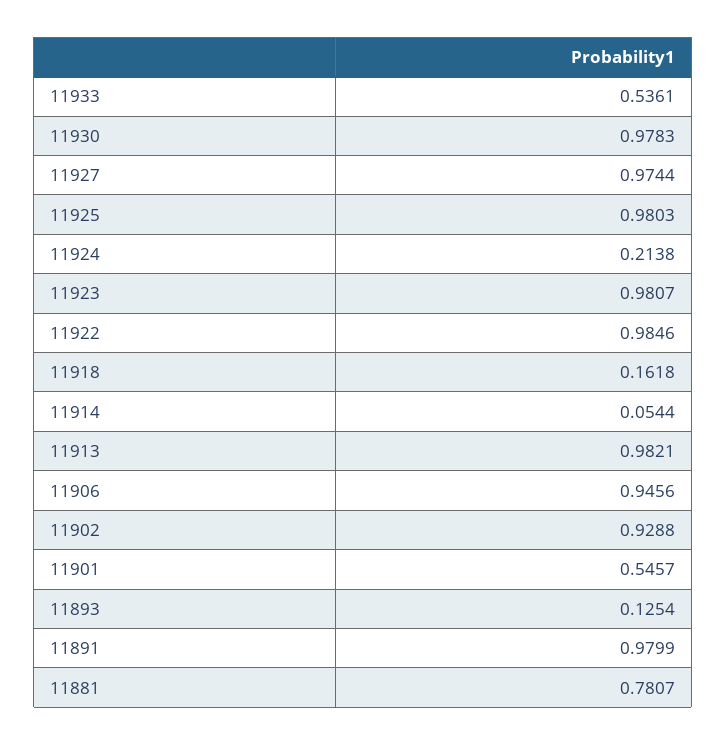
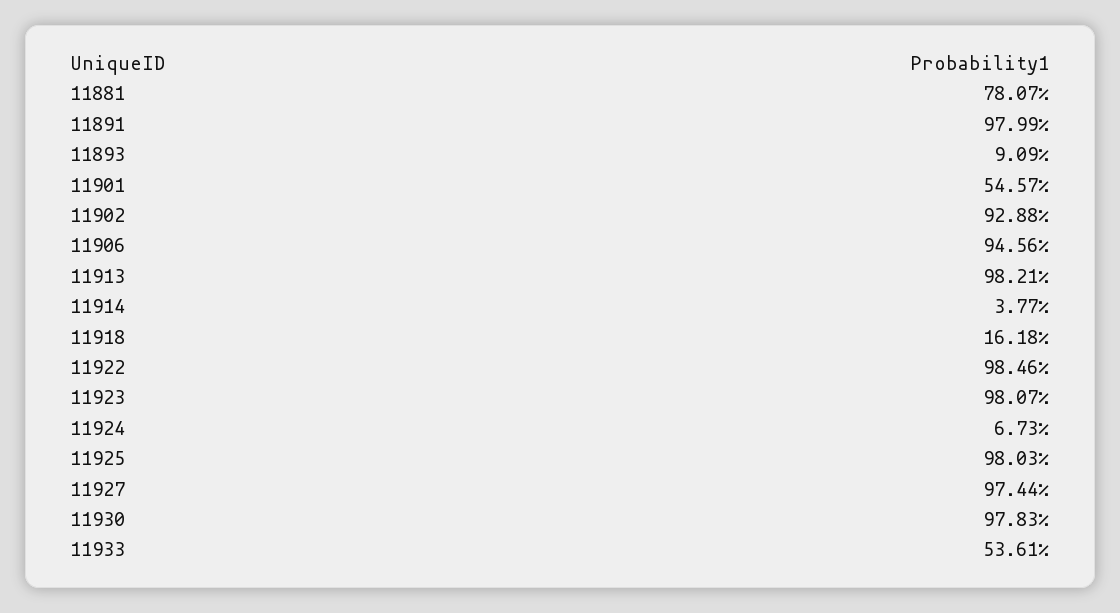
  {
    "11933": 0.5361,
    "11930": 0.9783,
    "11927": 0.9744,
    "11925": 0.9803,
-   "11924": 0.2138,
+   "11924": 0.0673,
    "11923": 0.9807,
    "11922": 0.9846,
    "11918": 0.1618,
-   "11914": 0.0544,
+   "11914": 0.0377,
    "11913": 0.9821,
    "11906": 0.9456,
    "11902": 0.9288,
    "11901": 0.5457,
-   "11893": 0.1254,
+   "11893": 0.0909,
    "11891": 0.9799,
    "11881": 0.7807
  }

